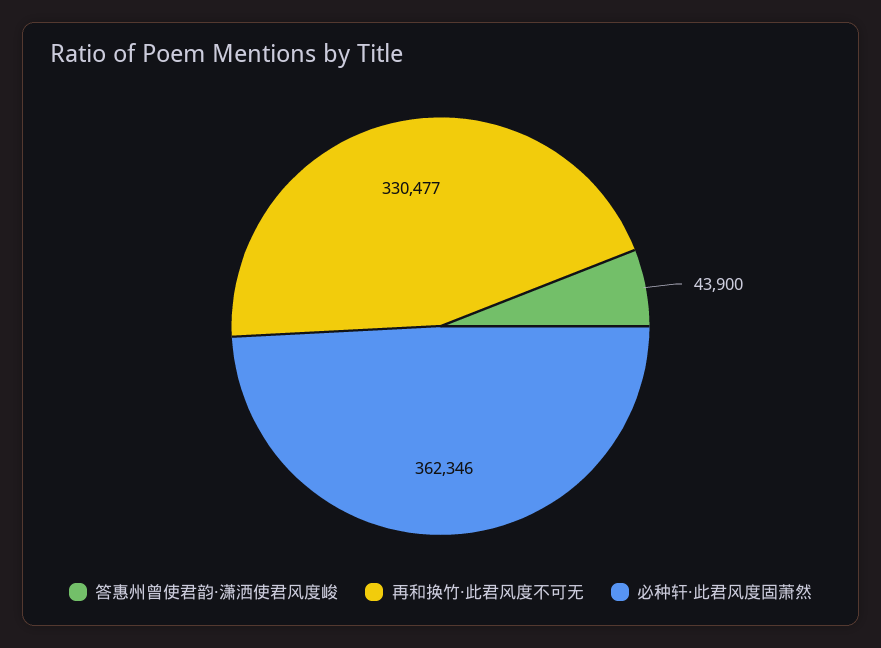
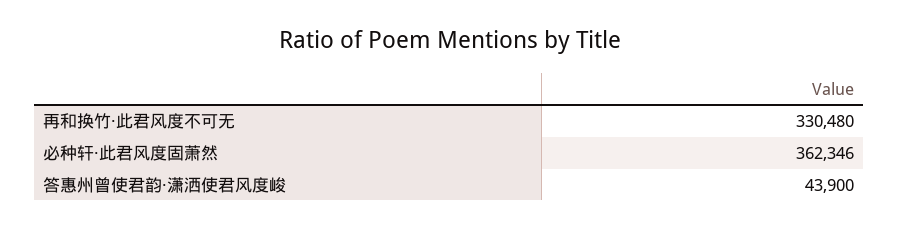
  {
    "答惠州曾使君韵·潇洒使君风度峻": 43900,
-   "再和换竹·此君风度不可无": 330477,
+   "再和换竹·此君风度不可无": 330480,
    "必种轩·此君风度固萧然": 362346
  }

